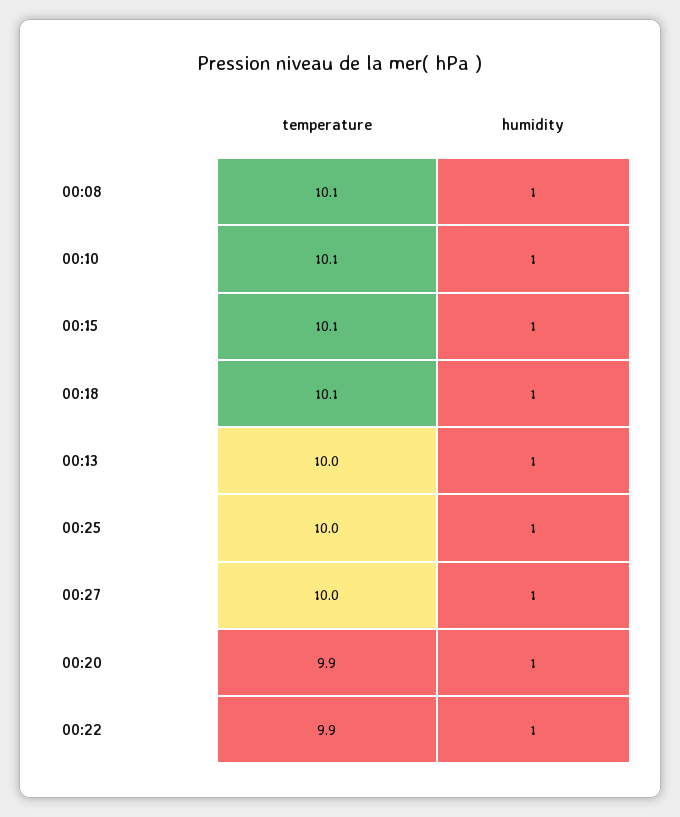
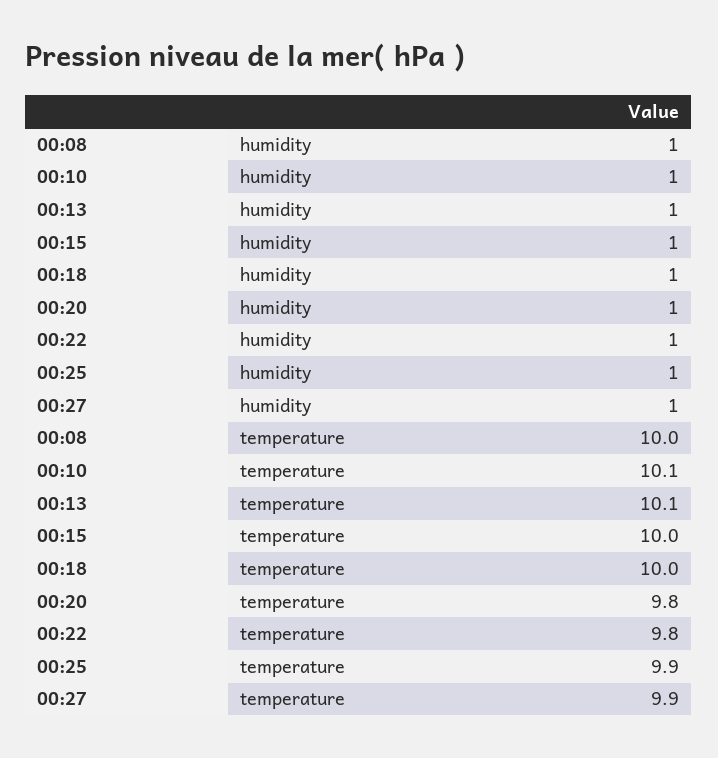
  {
    "temperature": {
-     "00:08": 10.1,
+     "00:08": 10,
      "00:10": 10.1,
-     "00:15": 10.1,
+     "00:15": 10,
-     "00:18": 10.1,
+     "00:18": 10,
-     "00:13": 10,
+     "00:13": 10.1,
-     "00:25": 10,
+     "00:25": 9.9,
-     "00:27": 10,
+     "00:27": 9.9,
-     "00:20": 9.9,
+     "00:20": 9.8,
-     "00:22": 9.9
+     "00:22": 9.8
    },
    "humidity": {
      "00:08": 1,
      "00:10": 1,
      "00:15": 1,
      "00:18": 1,
      "00:13": 1,
      "00:25": 1,
      "00:27": 1,
      "00:20": 1,
      "00:22": 1
    }
  }

